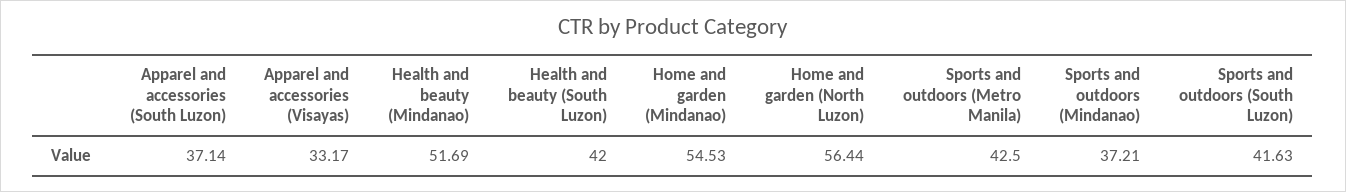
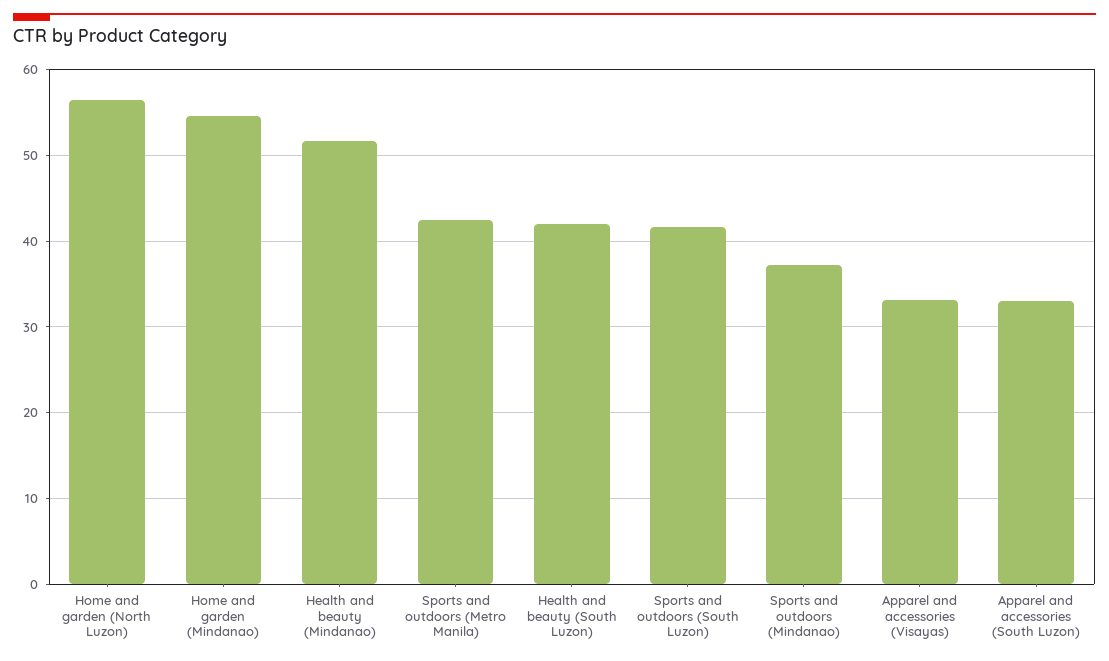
  {
-   "Apparel and accessories (South Luzon)": 37.14,
+   "Apparel and accessories (South Luzon)": 33,
    "Apparel and accessories (Visayas)": 33.17,
    "Health and beauty (Mindanao)": 51.69,
    "Health and beauty (South Luzon)": 42,
    "Home and garden (Mindanao)": 54.53,
    "Home and garden (North Luzon)": 56.44,
    "Sports and outdoors (Metro Manila)": 42.5,
    "Sports and outdoors (Mindanao)": 37.21,
    "Sports and outdoors (South Luzon)": 41.63
  }

